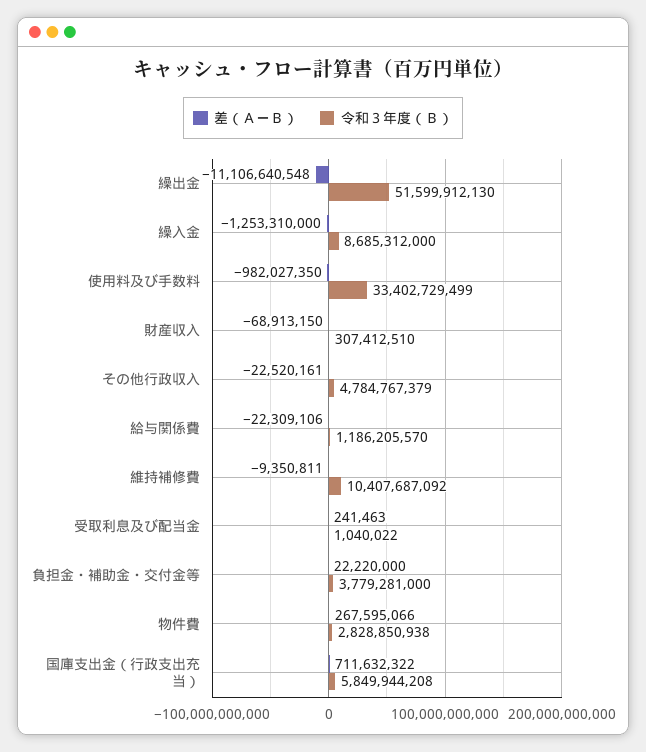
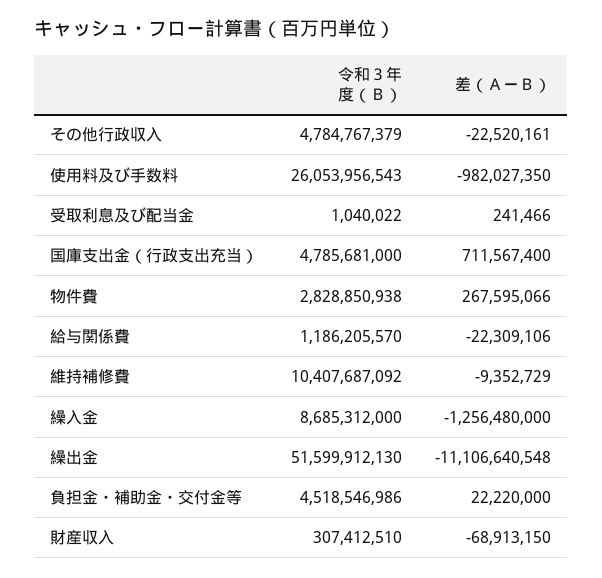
  {
    "差（ＡーＢ）": {
      "繰出金": -11106640548,
-     "繰入金": -1253310000,
+     "繰入金": -1256480000,
      "使用料及び手数料": -982027350,
      "財産収入": -68913150,
      "その他行政収入": -22520161,
      "給与関係費": -22309106,
-     "維持補修費": -9350811,
+     "維持補修費": -9352729,
-     "受取利息及び配当金": 241463,
+     "受取利息及び配当金": 241466,
      "負担金・補助金・交付金等": 22220000,
      "物件費": 267595066,
-     "国庫支出金（行政支出充当）": 711632322
+     "国庫支出金（行政支出充当）": 711567400
    },
    "令和３年度（Ｂ）": {
      "繰出金": 51599912130,
      "繰入金": 8685312000,
-     "使用料及び手数料": 33402729499,
+     "使用料及び手数料": 26053956543,
      "財産収入": 307412510,
      "その他行政収入": 4784767379,
      "給与関係費": 1186205570,
      "維持補修費": 10407687092,
      "受取利息及び配当金": 1040022,
-     "負担金・補助金・交付金等": 3779281000,
+     "負担金・補助金・交付金等": 4518546986,
      "物件費": 2828850938,
-     "国庫支出金（行政支出充当）": 5849944208
+     "国庫支出金（行政支出充当）": 4785681000
    }
  }

